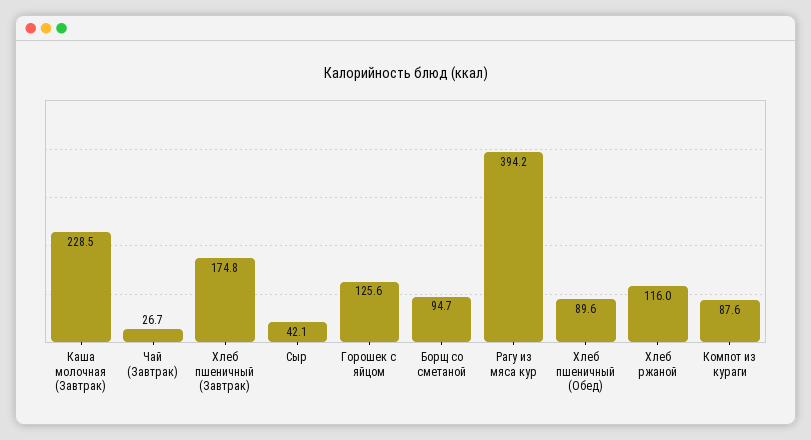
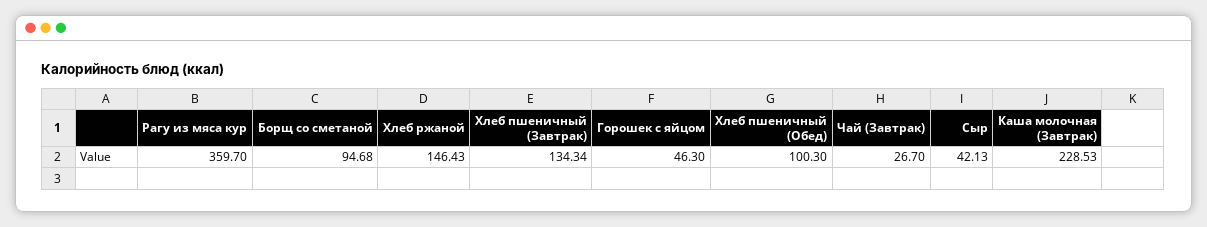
  {
    "Каша молочная (Завтрак)": 228.53,
    "Чай (Завтрак)": 26.7,
-   "Хлеб пшеничный (Завтрак)": 174.8,
+   "Хлеб пшеничный (Завтрак)": 134.34,
    "Сыр": 42.13,
-   "Горошек с яйцом": 125.6,
+   "Горошек с яйцом": 46.3,
    "Борщ со сметаной": 94.68,
-   "Рагу из мяса кур": 394.2,
+   "Рагу из мяса кур": 359.7,
-   "Хлеб пшеничный (Обед)": 89.6,
+   "Хлеб пшеничный (Обед)": 100.3,
-   "Хлеб ржаной": 116,
+   "Хлеб ржаной": 146.43
-   "Компот из кураги": 87.6
  }

